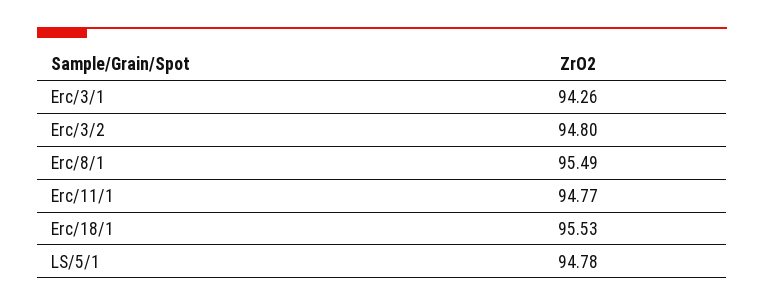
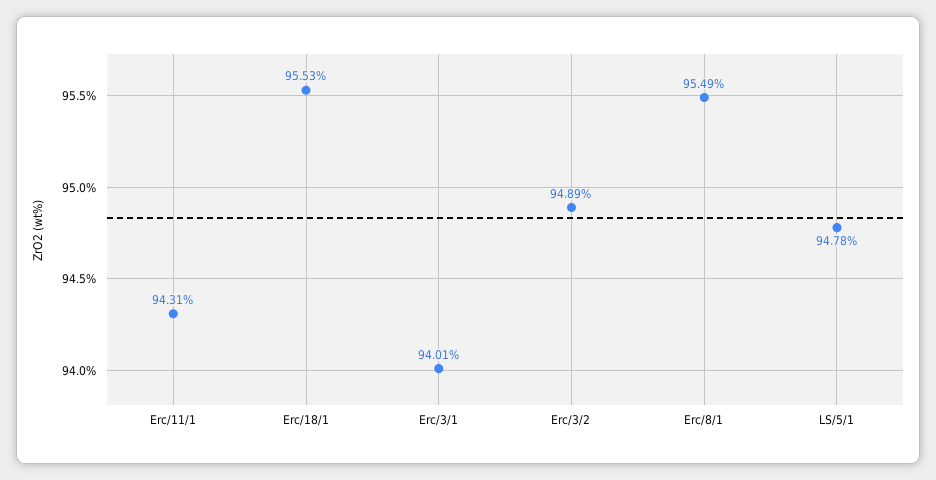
  {
-   "Erc/3/1": 94.26,
+   "Erc/3/1": 94.01,
-   "Erc/3/2": 94.8,
+   "Erc/3/2": 94.89,
    "Erc/8/1": 95.49,
-   "Erc/11/1": 94.77,
+   "Erc/11/1": 94.31,
    "Erc/18/1": 95.53,
    "LS/5/1": 94.78
  }

